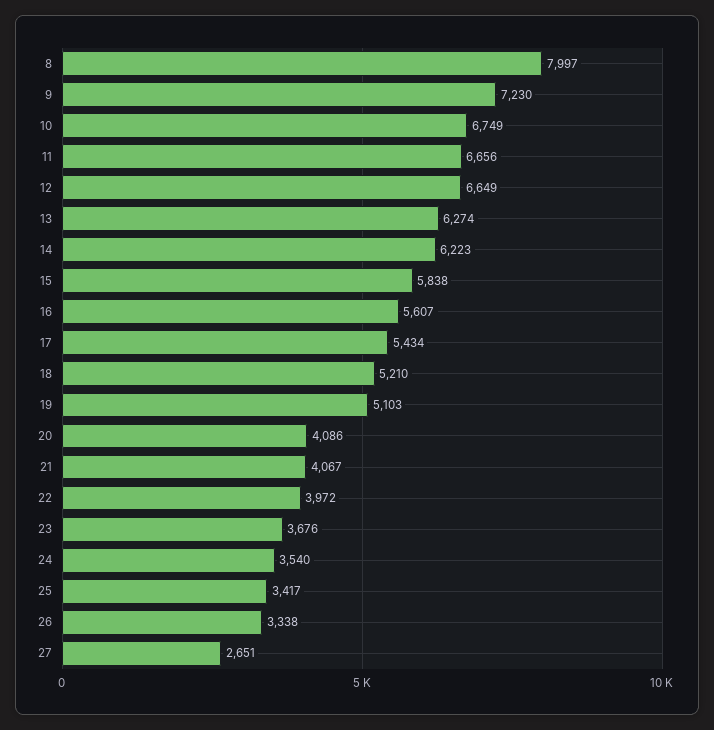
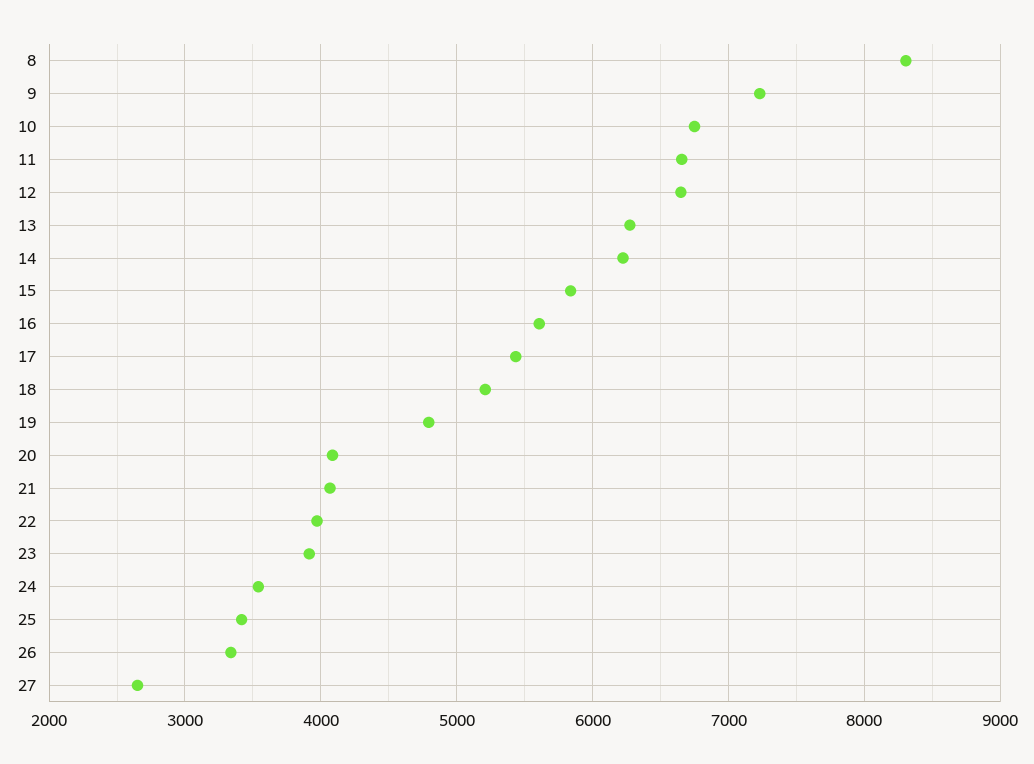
  {
-   "8": 7997,
+   "8": 8300,
    "9": 7230,
    "10": 6749,
    "11": 6656,
    "12": 6649,
    "13": 6274,
    "14": 6223,
    "15": 5838,
    "16": 5607,
    "17": 5434,
    "18": 5210,
-   "19": 5103,
+   "19": 4800,
    "20": 4086,
    "21": 4067,
    "22": 3972,
-   "23": 3676,
+   "23": 3900,
    "24": 3540,
    "25": 3417,
    "26": 3338,
    "27": 2651
  }

